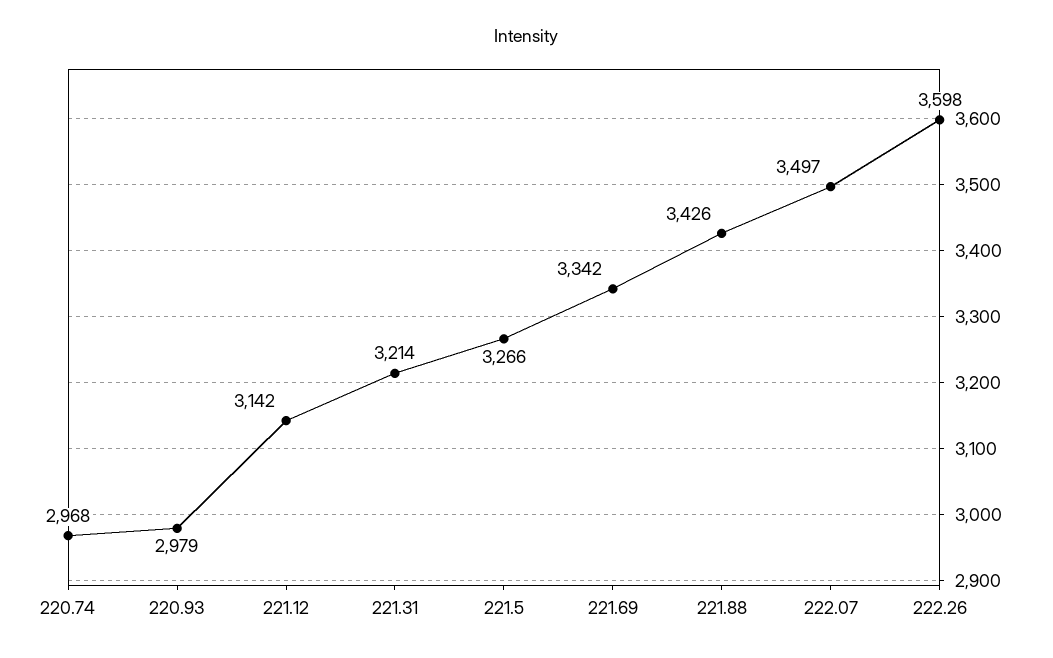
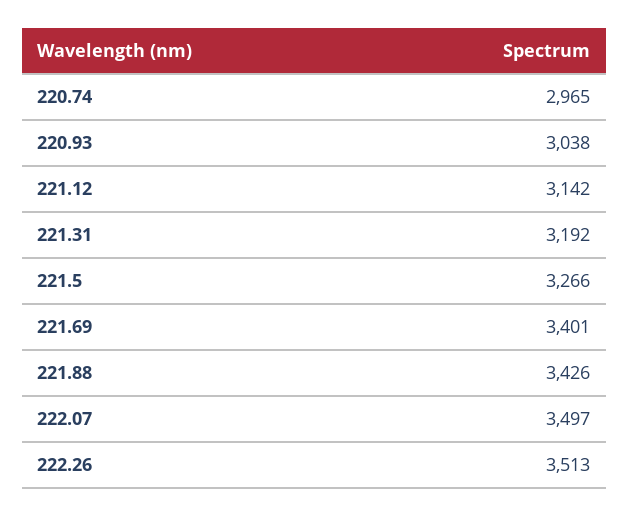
  {
-   "220.74": 2968,
+   "220.74": 2965,
-   "220.93": 2979,
+   "220.93": 3038,
    "221.12": 3142,
-   "221.31": 3214,
+   "221.31": 3192,
    "221.5": 3266,
-   "221.69": 3342,
+   "221.69": 3401,
    "221.88": 3426,
    "222.07": 3497,
-   "222.26": 3598
+   "222.26": 3513
  }

